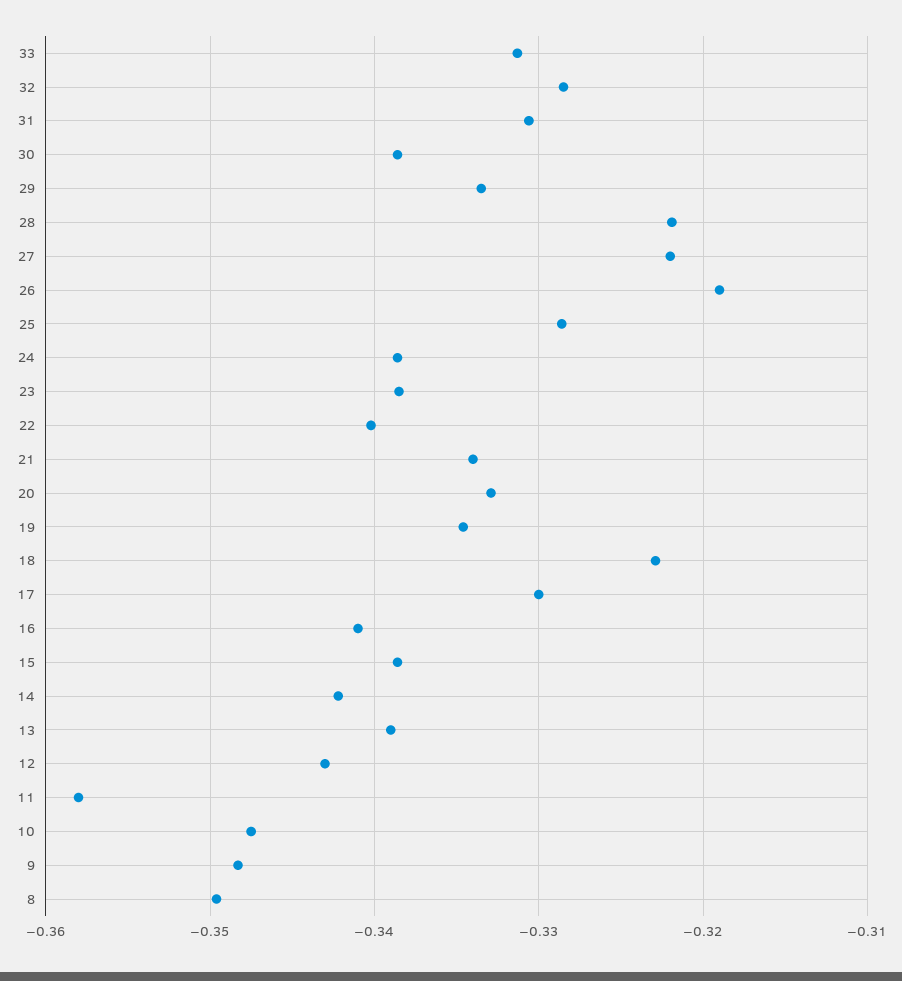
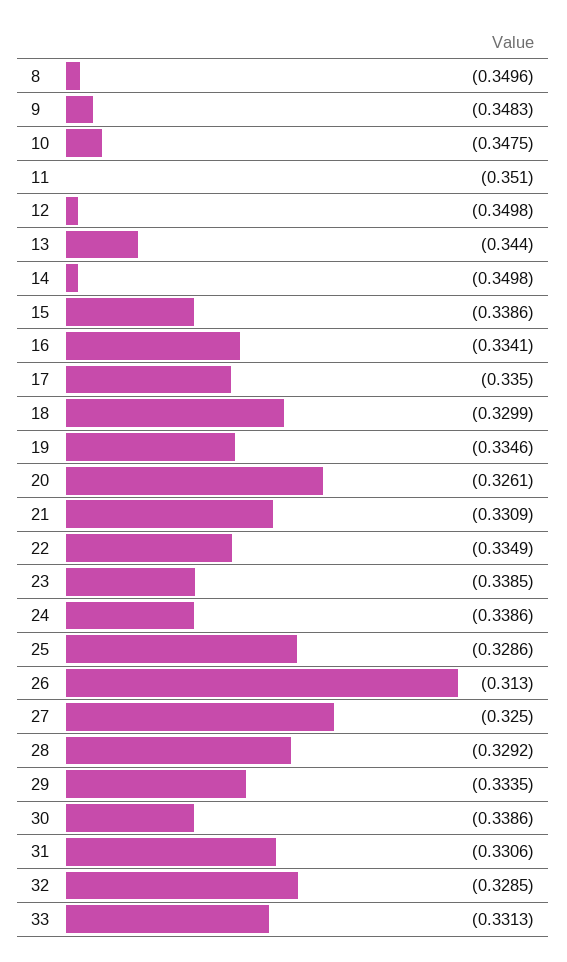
  {
    "33": -0.3313,
    "32": -0.3285,
    "31": -0.3306,
    "30": -0.3386,
    "29": -0.3335,
-   "28": -0.322,
+   "28": -0.3292,
-   "27": -0.322,
+   "27": -0.325,
-   "26": -0.319,
+   "26": -0.313,
    "25": -0.3286,
    "24": -0.3386,
    "23": -0.3385,
-   "22": -0.34,
+   "22": -0.3349,
-   "21": -0.334,
+   "21": -0.3309,
-   "20": -0.333,
+   "20": -0.3261,
    "19": -0.3346,
-   "18": -0.323,
+   "18": -0.3299,
-   "17": -0.33,
+   "17": -0.335,
-   "16": -0.341,
+   "16": -0.3341,
    "15": -0.3386,
-   "14": -0.342,
+   "14": -0.3498,
-   "13": -0.339,
+   "13": -0.344,
-   "12": -0.343,
+   "12": -0.3498,
-   "11": -0.358,
+   "11": -0.351,
    "10": -0.3475,
    "9": -0.3483,
    "8": -0.3496
  }

